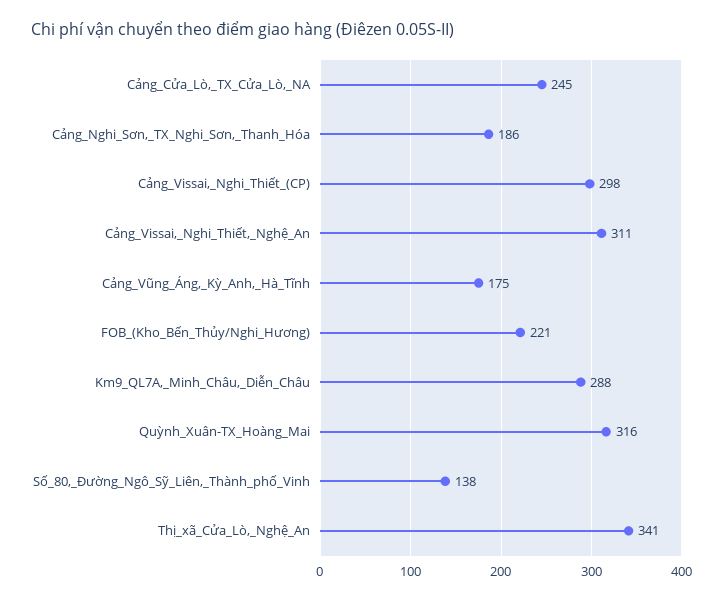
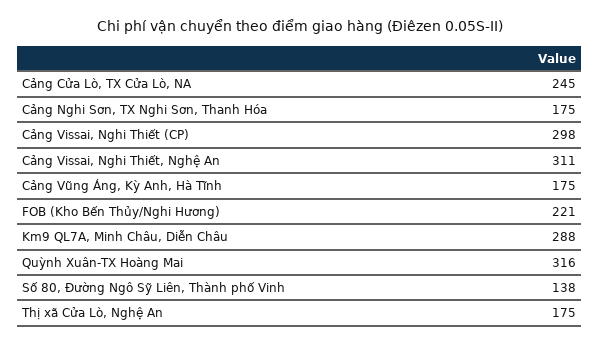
  {
    "Cảng_Cửa_Lò,_TX_Cửa_Lò,_NA": 245,
-   "Cảng_Nghi_Sơn,_TX_Nghi_Sơn,_Thanh_Hóa": 186,
+   "Cảng_Nghi_Sơn,_TX_Nghi_Sơn,_Thanh_Hóa": 175,
    "Cảng_Vissai,_Nghi_Thiết_(CP)": 298,
    "Cảng_Vissai,_Nghi_Thiết,_Nghệ_An": 311,
    "Cảng_Vũng_Áng,_Kỳ_Anh,_Hà_Tĩnh": 175,
    "FOB_(Kho_Bến_Thủy/Nghi_Hương)": 221,
    "Km9_QL7A,_Minh_Châu,_Diễn_Châu": 288,
    "Quỳnh_Xuân-TX_Hoàng_Mai": 316,
    "Số_80,_Đường_Ngô_Sỹ_Liên,_Thành_phố_Vinh": 138,
-   "Thị_xã_Cửa_Lò,_Nghệ_An": 341
+   "Thị_xã_Cửa_Lò,_Nghệ_An": 175
  }

